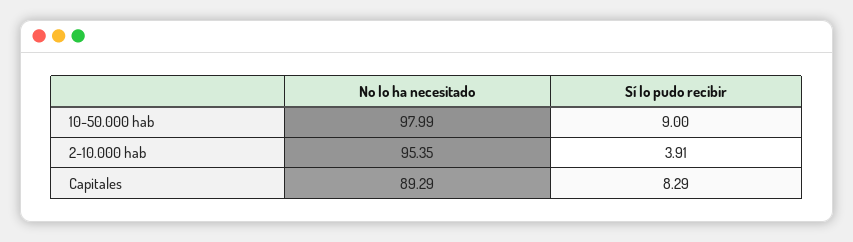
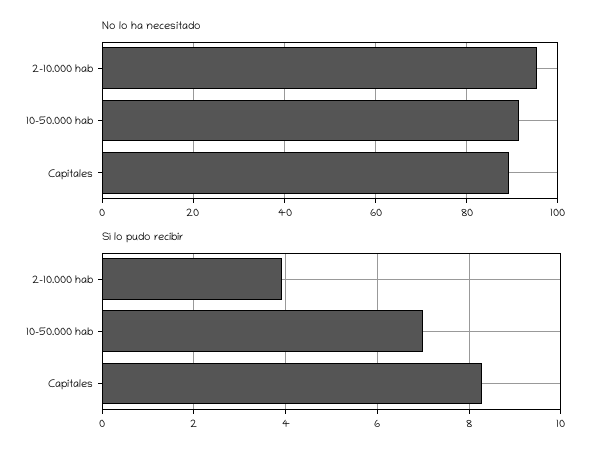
  {
    "No lo ha necesitado": {
-     "10-50.000 hab": 97.99,
+     "10-50.000 hab": 92,
      "2-10.000 hab": 95.35,
      "Capitales": 89.29
    },
    "Sí lo pudo recibir": {
-     "10-50.000 hab": 9,
+     "10-50.000 hab": 7,
      "2-10.000 hab": 3.91,
      "Capitales": 8.29
    }
  }

